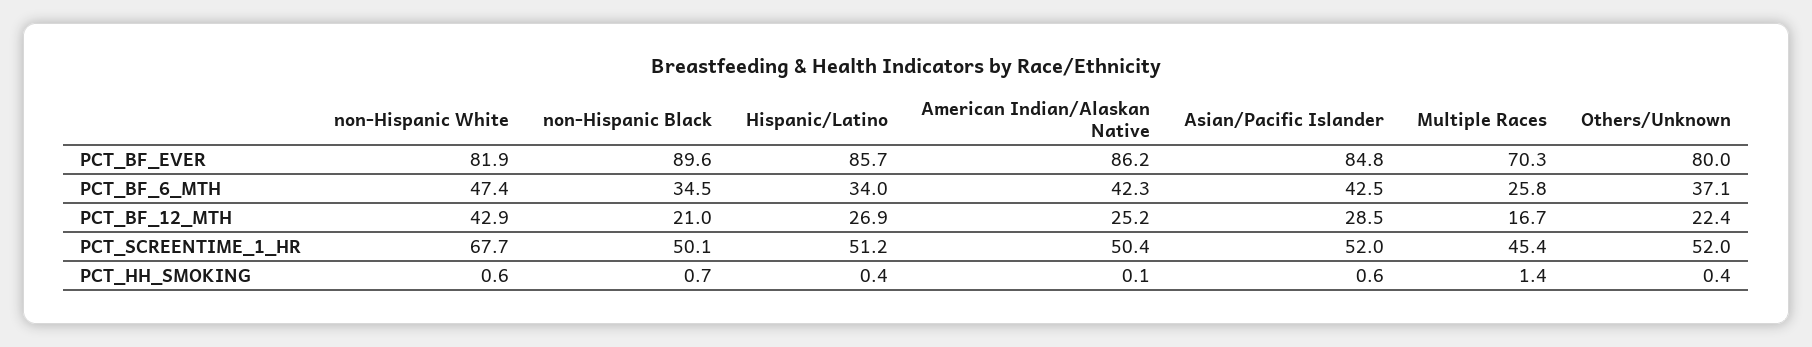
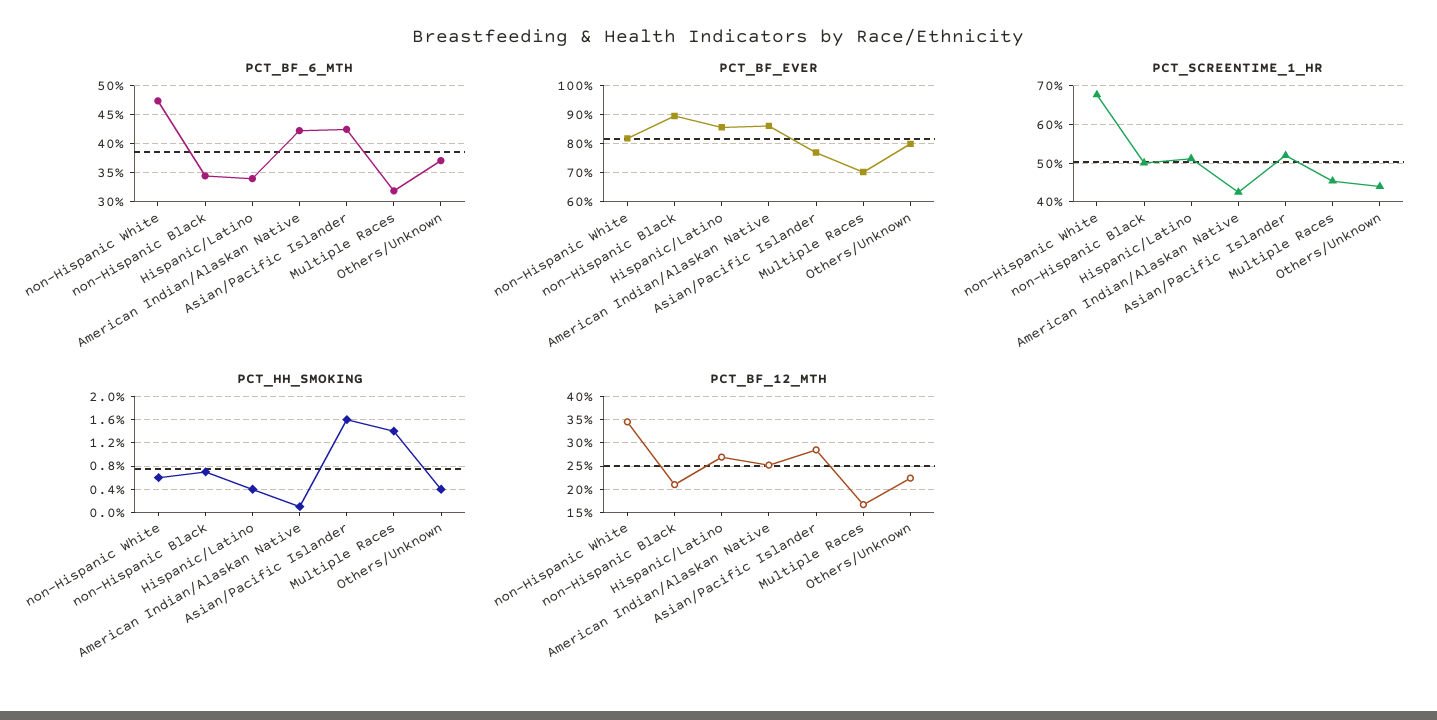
  {
    "PCT_BF_EVER": {
      "non-Hispanic White": 81.9,
      "non-Hispanic Black": 89.6,
      "Hispanic/Latino": 85.7,
      "American Indian/Alaskan Native": 86.2,
-     "Asian/Pacific Islander": 84.8,
+     "Asian/Pacific Islander": 77.5,
      "Multiple Races": 70.3,
      "Others/Unknown": 80
    },
    "PCT_BF_6_MTH": {
      "non-Hispanic White": 47.4,
      "non-Hispanic Black": 34.5,
      "Hispanic/Latino": 34,
      "American Indian/Alaskan Native": 42.3,
      "Asian/Pacific Islander": 42.5,
-     "Multiple Races": 25.8,
+     "Multiple Races": 32.5,
      "Others/Unknown": 37.1
    },
    "PCT_BF_12_MTH": {
-     "non-Hispanic White": 42.9,
+     "non-Hispanic White": 35,
      "non-Hispanic Black": 21,
      "Hispanic/Latino": 26.9,
      "American Indian/Alaskan Native": 25.2,
      "Asian/Pacific Islander": 28.5,
      "Multiple Races": 16.7,
      "Others/Unknown": 22.4
    },
    "PCT_SCREENTIME_1_HR": {
      "non-Hispanic White": 67.7,
      "non-Hispanic Black": 50.1,
      "Hispanic/Latino": 51.2,
-     "American Indian/Alaskan Native": 50.4,
+     "American Indian/Alaskan Native": 42,
      "Asian/Pacific Islander": 52,
      "Multiple Races": 45.4,
-     "Others/Unknown": 52
+     "Others/Unknown": 44
    },
    "PCT_HH_SMOKING": {
      "non-Hispanic White": 0.6,
      "non-Hispanic Black": 0.7,
      "Hispanic/Latino": 0.4,
      "American Indian/Alaskan Native": 0.1,
-     "Asian/Pacific Islander": 0.6,
+     "Asian/Pacific Islander": 1.6,
      "Multiple Races": 1.4,
      "Others/Unknown": 0.4
    }
  }

